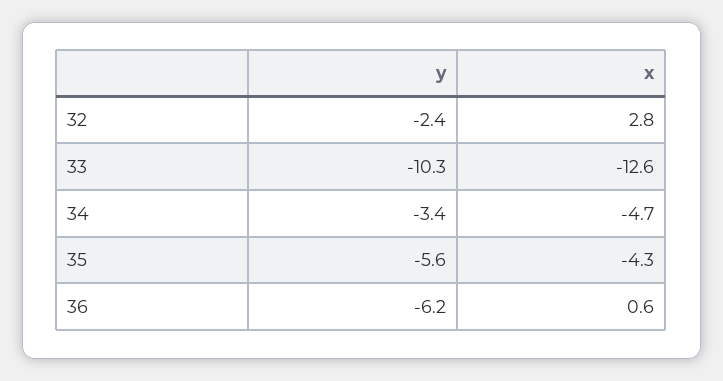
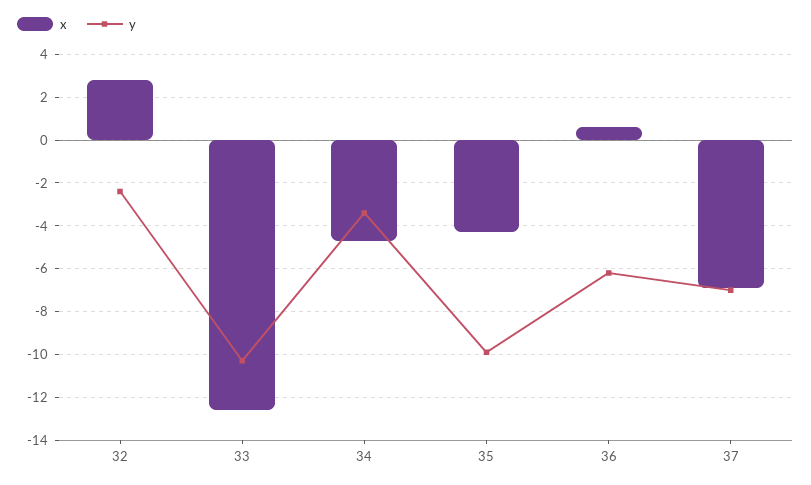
  {
    "y": {
      "32": -2.4,
      "33": -10.3,
      "34": -3.4,
-     "35": -5.6,
+     "35": -10,
-     "36": -6.2
+     "36": -6.2,
+     "37": -7
    },
    "x": {
      "32": 2.8,
      "33": -12.6,
      "34": -4.7,
      "35": -4.3,
-     "36": 0.6
+     "36": 0.6,
+     "37": -7
    }
  }

